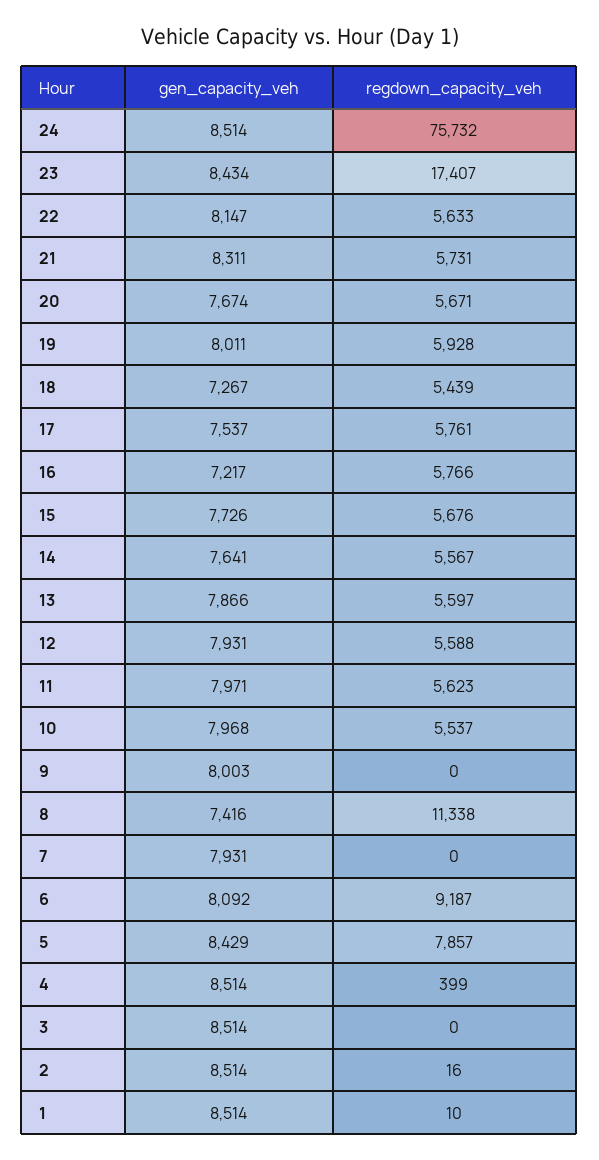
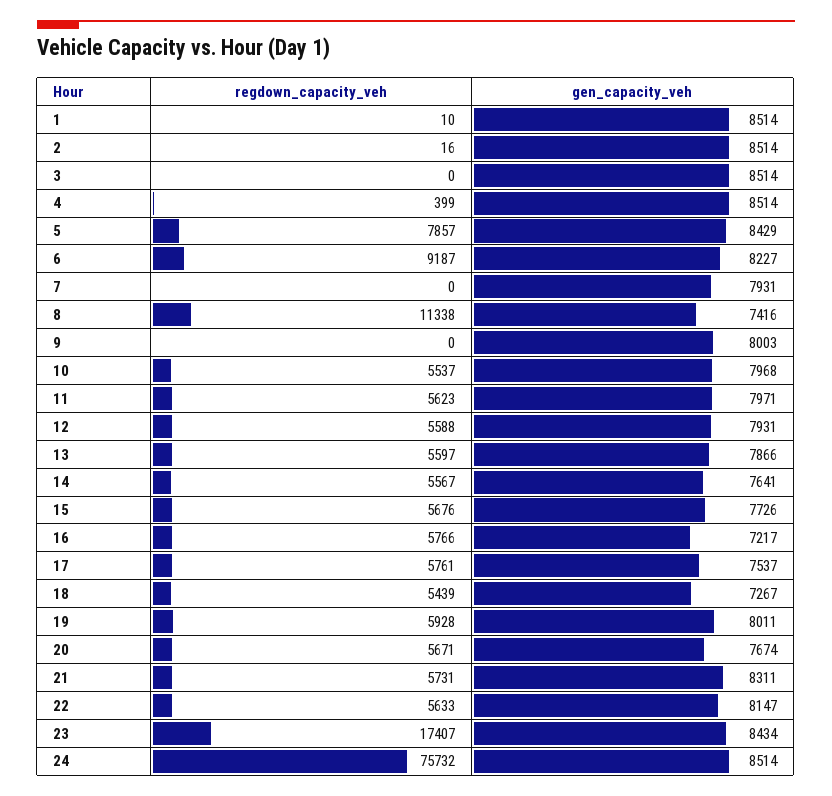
  {
    "gen_capacity_veh": {
      "24": 8514,
      "23": 8434,
      "22": 8147,
      "21": 8311,
      "20": 7674,
      "19": 8011,
      "18": 7267,
      "17": 7537,
      "16": 7217,
      "15": 7726,
      "14": 7641,
      "13": 7866,
      "12": 7931,
      "11": 7971,
      "10": 7968,
      "9": 8003,
      "8": 7416,
      "7": 7931,
-     "6": 8092,
+     "6": 8227,
      "5": 8429,
      "4": 8514,
      "3": 8514,
      "2": 8514,
      "1": 8514
    },
    "regdown_capacity_veh": {
      "24": 75732,
      "23": 17407,
      "22": 5633,
      "21": 5731,
      "20": 5671,
      "19": 5928,
      "18": 5439,
      "17": 5761,
      "16": 5766,
      "15": 5676,
      "14": 5567,
      "13": 5597,
      "12": 5588,
      "11": 5623,
      "10": 5537,
      "9": 0,
      "8": 11338,
      "7": 0,
      "6": 9187,
      "5": 7857,
      "4": 399,
      "3": 0,
      "2": 16,
      "1": 10
    }
  }

